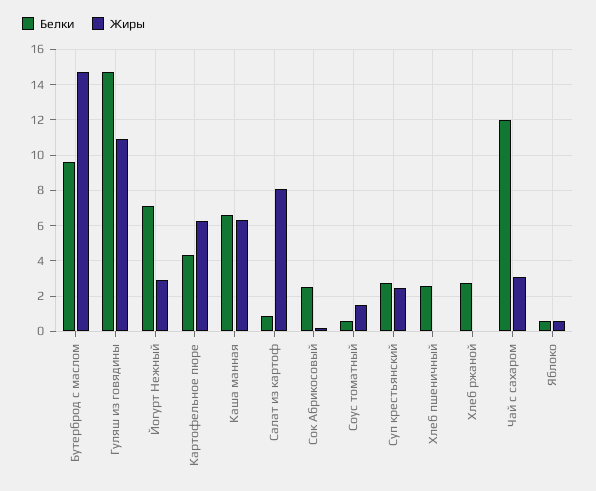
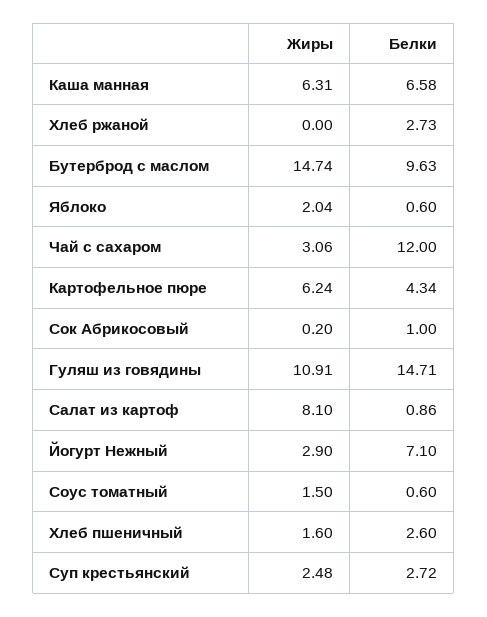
  {
    "Белки": {
      "Бутерброд с маслом": 9.63,
      "Гуляш из говядины": 14.71,
      "Йогурт Нежный": 7.1,
      "Картофельное пюре": 4.34,
      "Каша манная": 6.58,
      "Салат из картоф": 0.86,
-     "Сок Абрикосовый": 2.5,
+     "Сок Абрикосовый": 1,
      "Соус томатный": 0.6,
      "Суп крестьянский": 2.72,
      "Хлеб пшеничный": 2.6,
      "Хлеб ржаной": 2.73,
      "Чай с сахаром": 12,
      "Яблоко": 0.6
    },
    "Жиры": {
      "Бутерброд с маслом": 14.74,
      "Гуляш из говядины": 10.91,
      "Йогурт Нежный": 2.9,
      "Картофельное пюре": 6.24,
      "Каша манная": 6.31,
      "Салат из картоф": 8.1,
      "Сок Абрикосовый": 0.2,
      "Соус томатный": 1.5,
      "Суп крестьянский": 2.48,
-     "Хлеб пшеничный": 0,
+     "Хлеб пшеничный": 1.6,
      "Хлеб ржаной": 0,
      "Чай с сахаром": 3.06,
-     "Яблоко": 0.5
+     "Яблоко": 2.04
    }
  }

